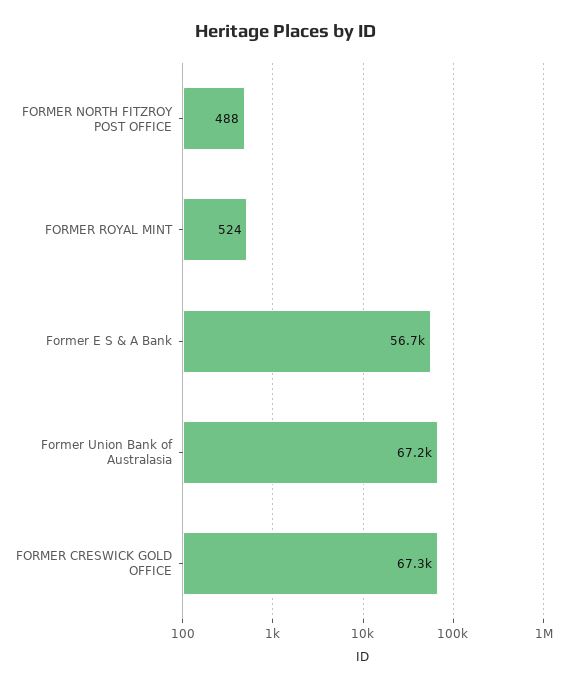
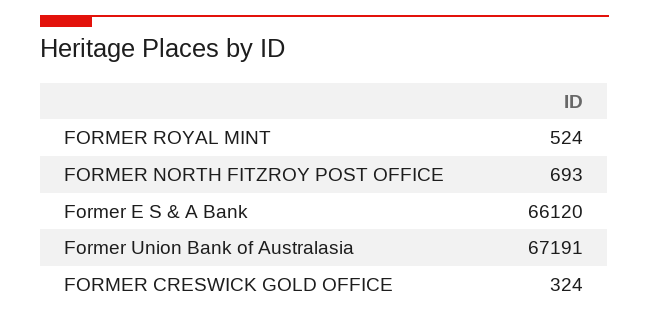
  {
-   "FORMER NORTH FITZROY POST OFFICE": 488,
+   "FORMER NORTH FITZROY POST OFFICE": 693,
    "FORMER ROYAL MINT": 524,
-   "Former E S & A Bank": 56700,
+   "Former E S & A Bank": 66120,
    "Former Union Bank of Australasia": 67191,
-   "FORMER CRESWICK GOLD OFFICE": 67300
+   "FORMER CRESWICK GOLD OFFICE": 324
  }

